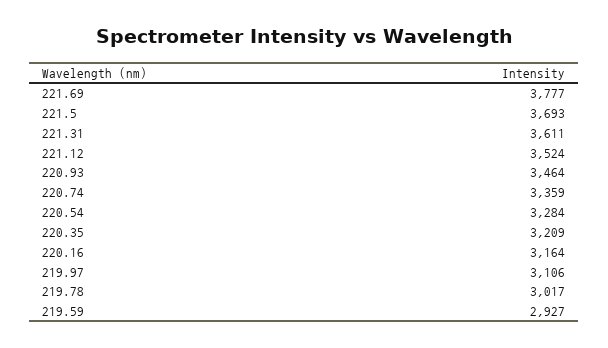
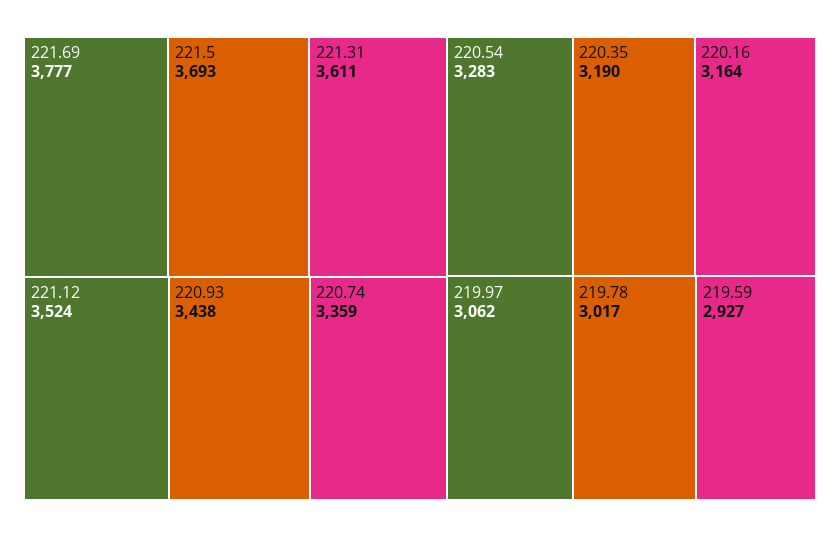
  {
    "221.69": 3777,
    "221.5": 3693,
    "221.31": 3611,
    "221.12": 3524,
-   "220.93": 3464,
+   "220.93": 3438,
    "220.74": 3359,
-   "220.54": 3284,
+   "220.54": 3283,
-   "220.35": 3209,
+   "220.35": 3190,
    "220.16": 3164,
-   "219.97": 3106,
+   "219.97": 3062,
    "219.78": 3017,
    "219.59": 2927
  }

